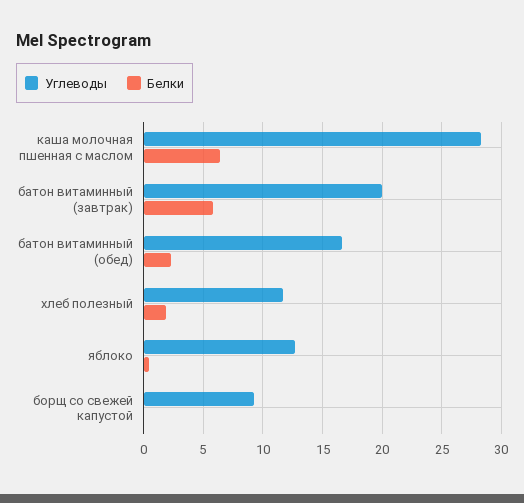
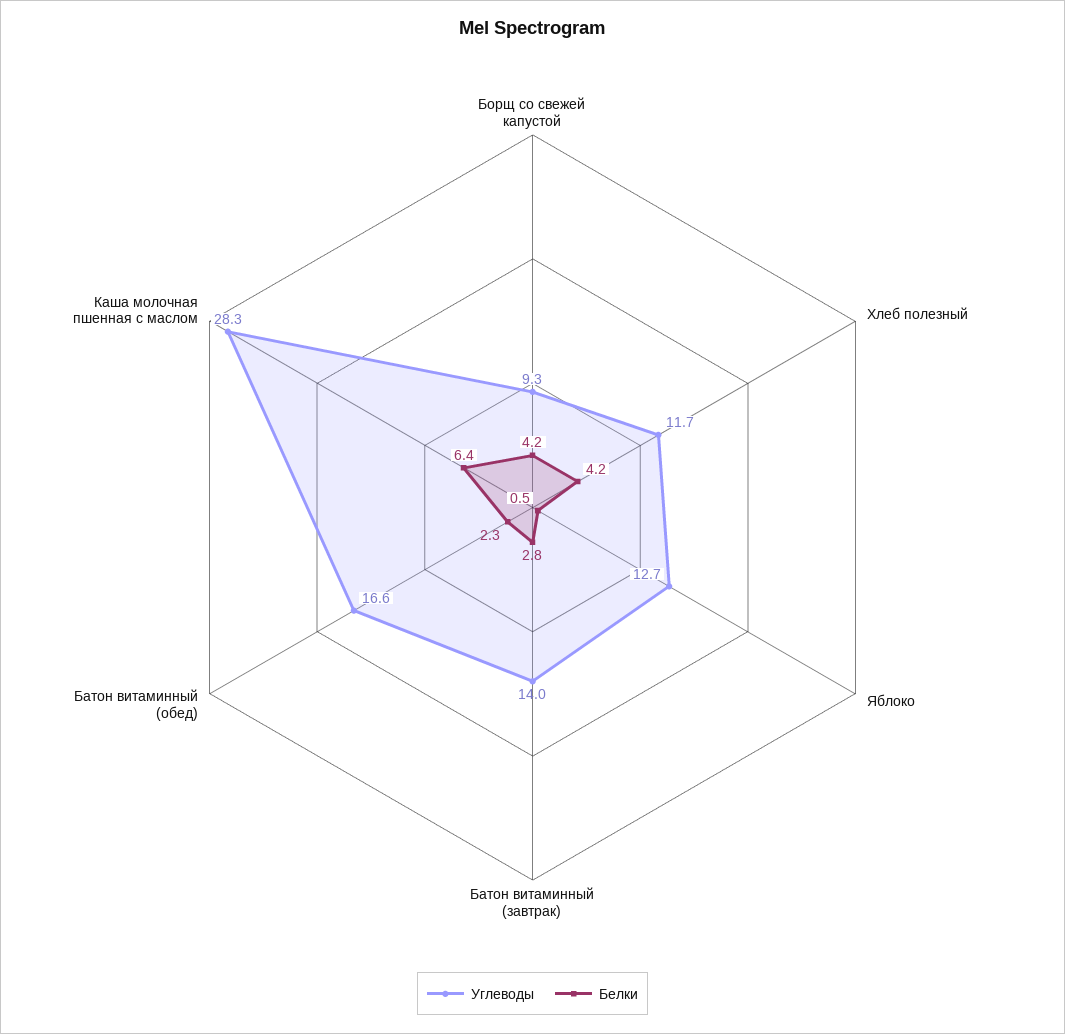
  {
    "Углеводы": {
      "каша молочная пшенная с маслом": 28.3,
-     "батон витаминный (завтрак)": 20,
+     "батон витаминный (завтрак)": 14,
      "батон витаминный (обед)": 16.6,
      "хлеб полезный": 11.7,
      "яблоко": 12.7,
      "борщ со свежей капустой": 9.3
    },
    "Белки": {
      "каша молочная пшенная с маслом": 6.4,
-     "батон витаминный (завтрак)": 6,
+     "батон витаминный (завтрак)": 2.8,
      "батон витаминный (обед)": 2.3,
-     "хлеб полезный": 2,
+     "хлеб полезный": 4.2,
      "яблоко": 0.5,
-     "борщ со свежей капустой": 0
+     "борщ со свежей капустой": 4.2
    }
  }

